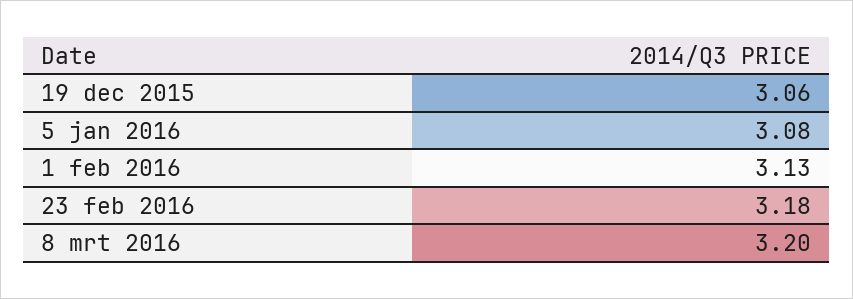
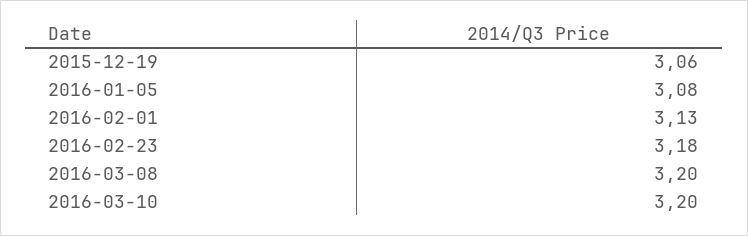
  {
    "19 dec 2015": 3.06,
    "5 jan 2016": 3.08,
    "1 feb 2016": 3.13,
    "23 feb 2016": 3.18,
-   "8 mrt 2016": 3.2
+   "8 mrt 2016": 3.2,
+   "2016-03-10": 3.2
  }

